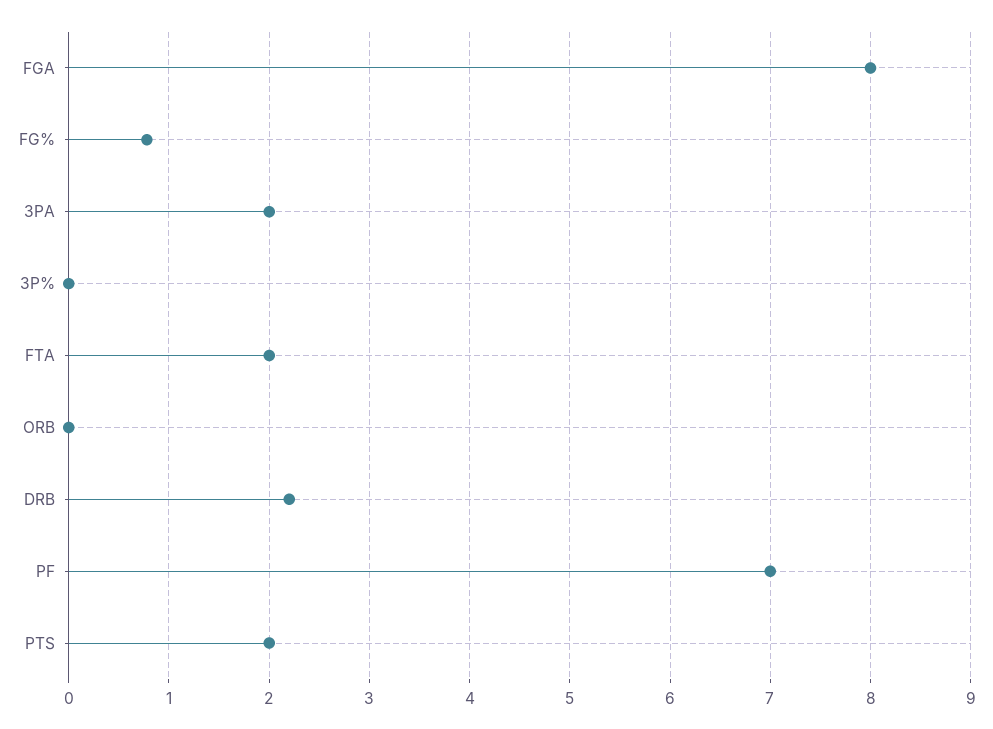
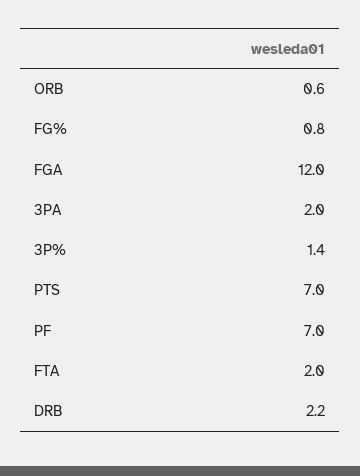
  {
-   "FGA": 8,
+   "FGA": 12,
    "FG%": 0.8,
    "3PA": 2,
-   "3P%": 0,
+   "3P%": 1.4,
    "FTA": 2,
-   "ORB": 0,
+   "ORB": 0.6,
    "DRB": 2.2,
    "PF": 7,
-   "PTS": 2
+   "PTS": 7
  }

